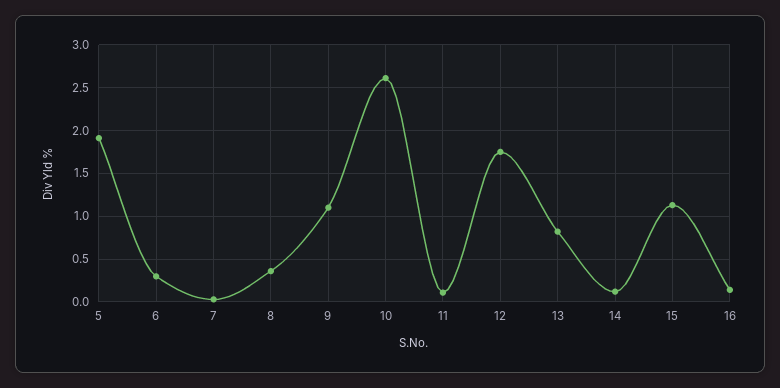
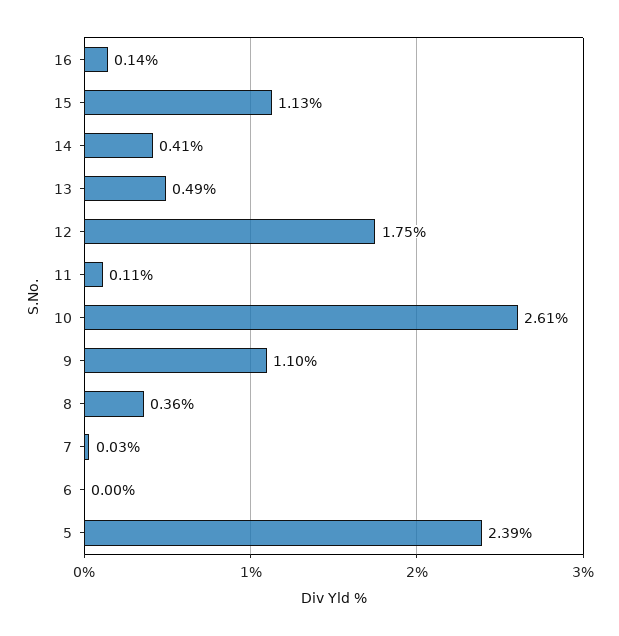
  {
-   "5": 1.9,
+   "5": 2.39,
-   "6": 0.3,
+   "6": 0,
    "7": 0.03,
    "8": 0.36,
    "9": 1.1,
    "10": 2.61,
    "11": 0.11,
    "12": 1.75,
-   "13": 0.8,
+   "13": 0.49,
-   "14": 0.1,
+   "14": 0.41,
    "15": 1.13,
    "16": 0.14
  }

